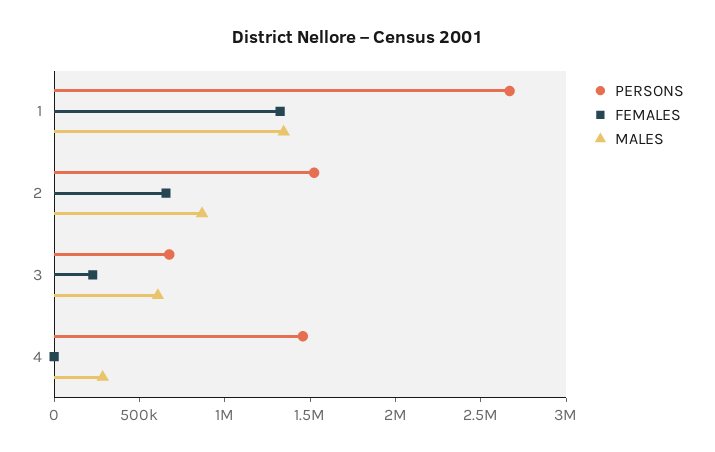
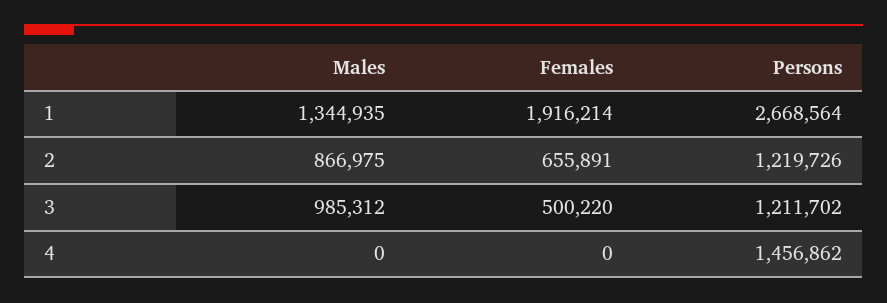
  {
    "PERSONS": {
      "1": 2668564,
-     "2": 1500000,
+     "2": 1219726,
-     "3": 700000,
+     "3": 1211702,
      "4": 1456862
    },
    "FEMALES": {
-     "1": 1300000,
+     "1": 1916214,
      "2": 655891,
-     "3": 200000,
+     "3": 500220,
      "4": 0
    },
    "MALES": {
      "1": 1344935,
      "2": 866975,
-     "3": 600000,
+     "3": 985312,
-     "4": 300000
+     "4": 0
    }
  }

